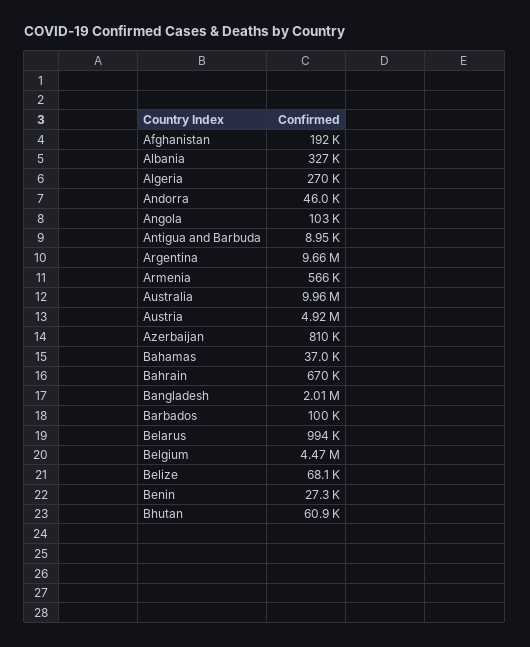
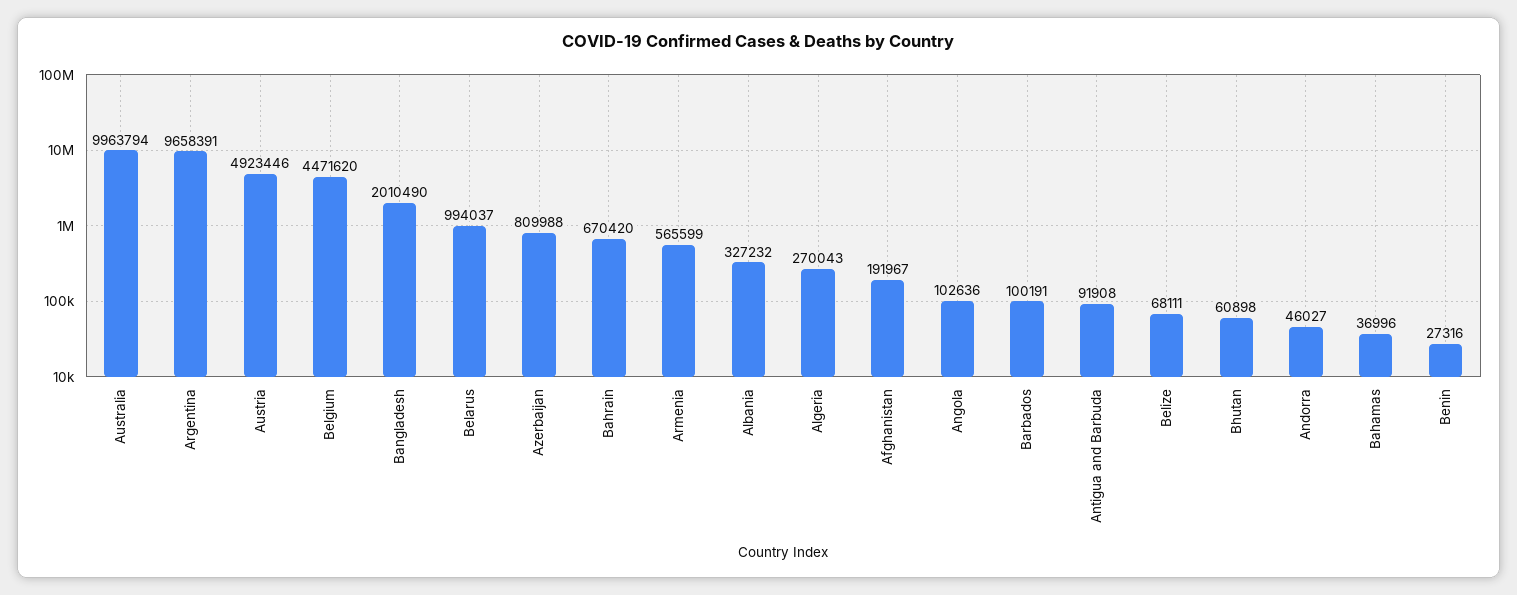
  {
    "Afghanistan": 191967,
    "Albania": 327232,
    "Algeria": 270043,
    "Andorra": 46027,
    "Angola": 102636,
-   "Antigua and Barbuda": 8950,
+   "Antigua and Barbuda": 91908,
    "Argentina": 9658391,
    "Armenia": 565599,
    "Australia": 9963794,
    "Austria": 4923446,
    "Azerbaijan": 809988,
    "Bahamas": 36996,
    "Bahrain": 670420,
    "Bangladesh": 2010490,
    "Barbados": 100191,
    "Belarus": 994037,
    "Belgium": 4471620,
    "Belize": 68111,
    "Benin": 27316,
    "Bhutan": 60898
  }

